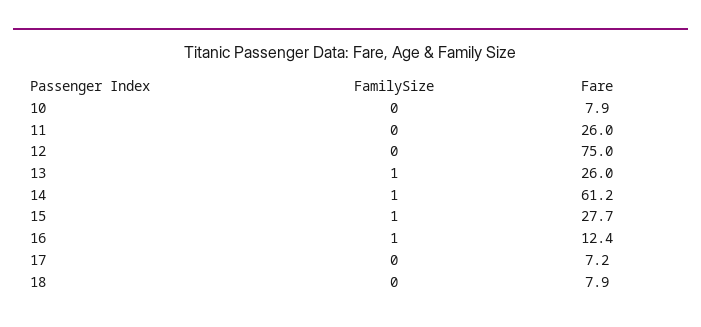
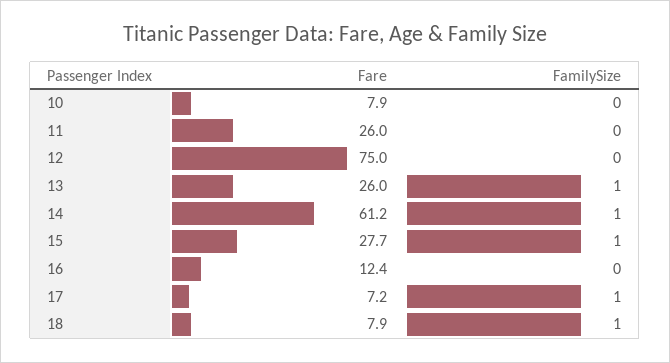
  {
    "FamilySize": {
      "10": 0,
      "11": 0,
      "12": 0,
      "13": 1,
      "14": 1,
      "15": 1,
-     "16": 1,
+     "16": 0,
-     "17": 0,
+     "17": 1,
-     "18": 0
+     "18": 1
    },
    "Fare": {
      "10": 7.9,
      "11": 26,
      "12": 75,
      "13": 26,
      "14": 61.2,
      "15": 27.7,
      "16": 12.4,
      "17": 7.2,
      "18": 7.9
    }
  }

